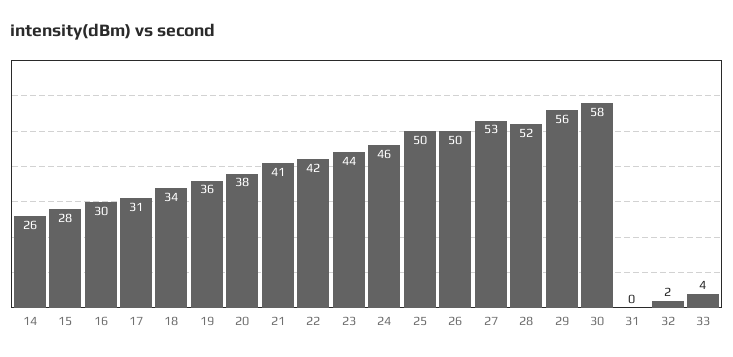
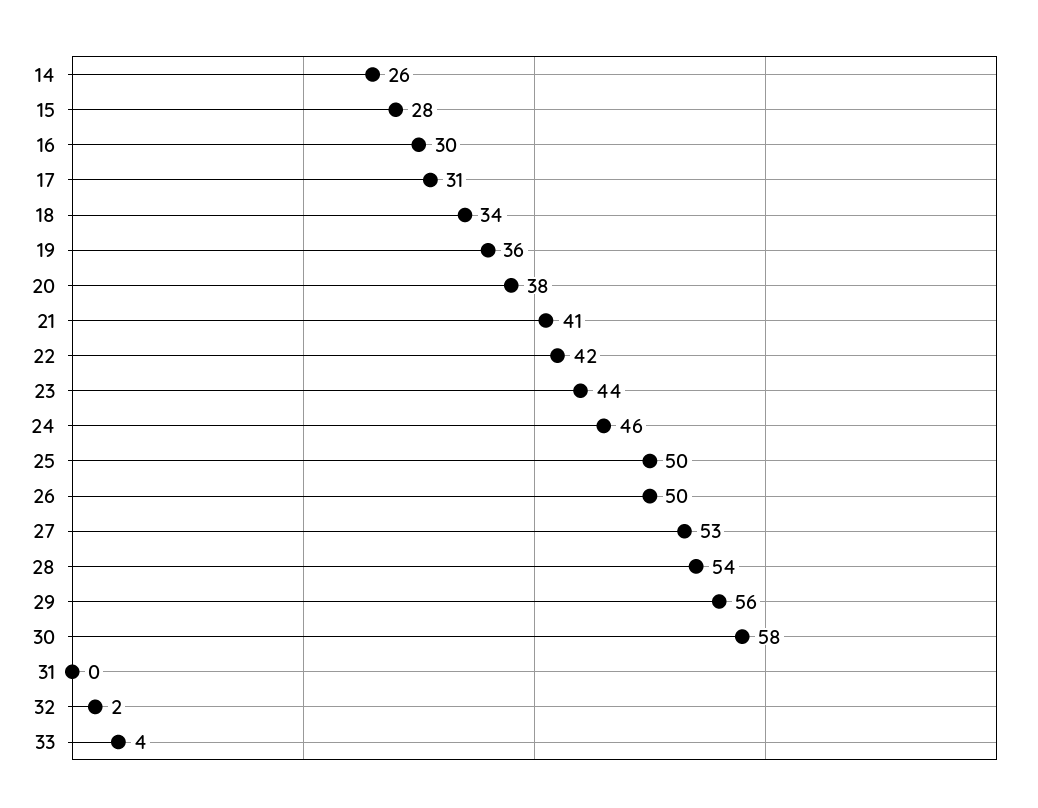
  {
    "14": 26,
    "15": 28,
    "16": 30,
    "17": 31,
    "18": 34,
    "19": 36,
    "20": 38,
    "21": 41,
    "22": 42,
    "23": 44,
    "24": 46,
    "25": 50,
    "26": 50,
    "27": 53,
-   "28": 52,
+   "28": 54,
    "29": 56,
    "30": 58,
    "31": 0,
    "32": 2,
    "33": 4
  }

